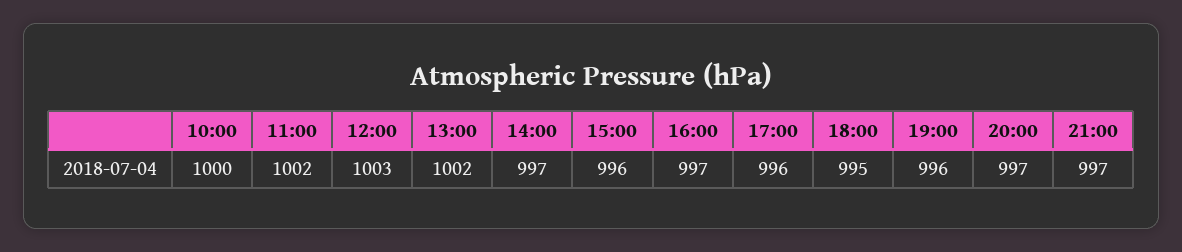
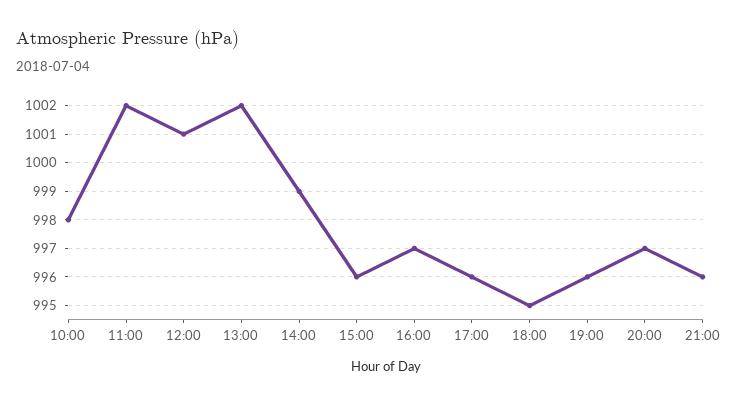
  {
-   "10:00": 1000,
+   "10:00": 998,
    "11:00": 1002,
-   "12:00": 1003,
+   "12:00": 1001,
    "13:00": 1002,
-   "14:00": 997,
+   "14:00": 999,
    "15:00": 996,
    "16:00": 997,
    "17:00": 996,
    "18:00": 995,
    "19:00": 996,
    "20:00": 997,
-   "21:00": 997
+   "21:00": 996
  }

